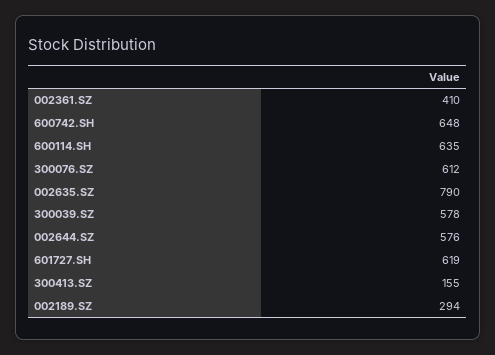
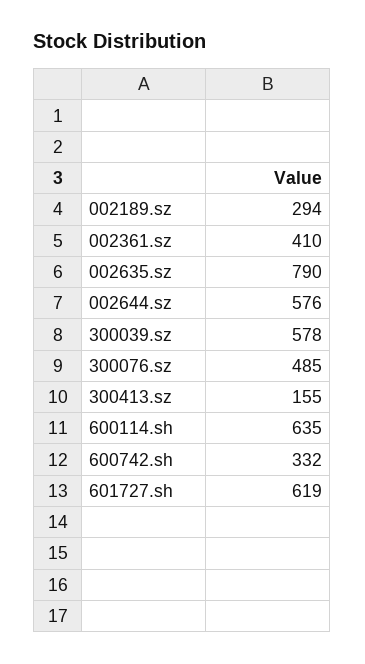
  {
    "002361.SZ": 410,
-   "600742.SH": 648,
+   "600742.SH": 332,
    "600114.SH": 635,
-   "300076.SZ": 612,
+   "300076.SZ": 485,
    "002635.SZ": 790,
    "300039.SZ": 578,
    "002644.SZ": 576,
    "601727.SH": 619,
    "300413.SZ": 155,
    "002189.SZ": 294
  }

